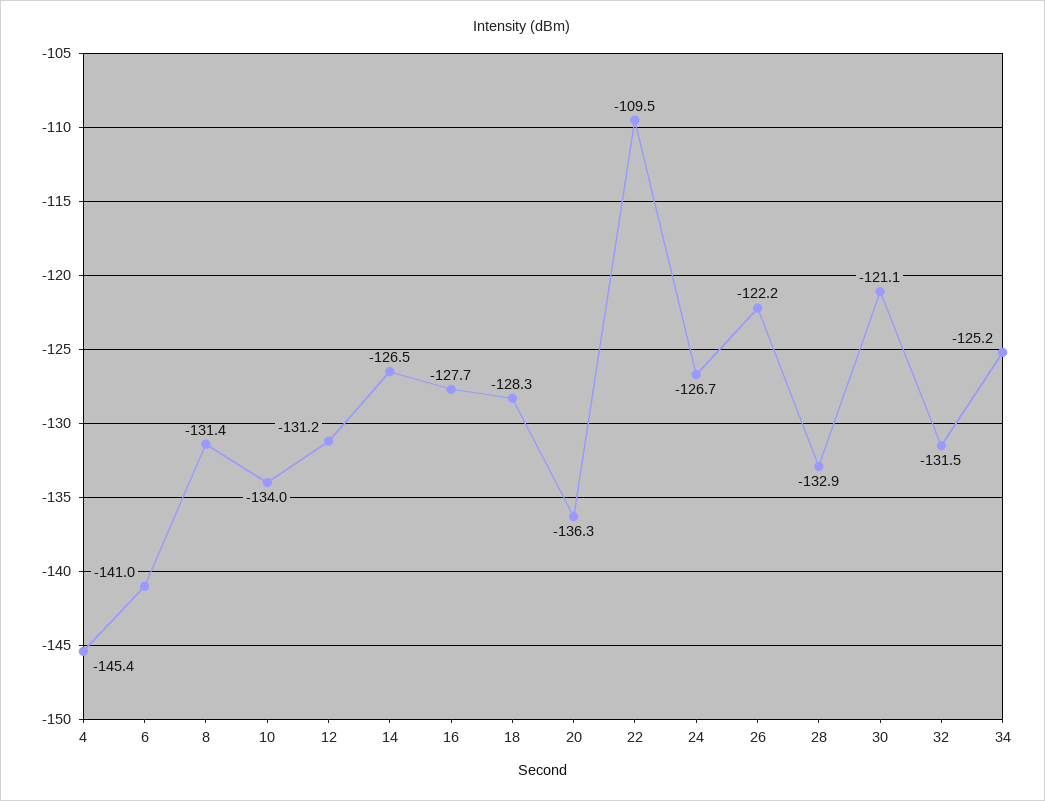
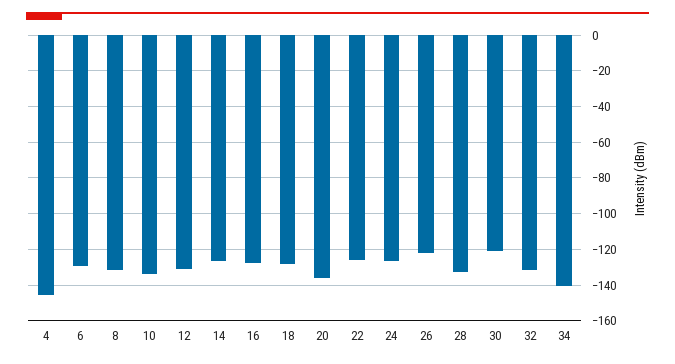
  {
    "4": -145.4,
-   "6": -141,
+   "6": -130,
    "8": -131.4,
    "10": -134,
    "12": -131.2,
    "14": -126.5,
    "16": -127.7,
    "18": -128.3,
    "20": -136.3,
-   "22": -109.5,
+   "22": -125,
    "24": -126.7,
    "26": -122.2,
    "28": -132.9,
    "30": -121.1,
    "32": -131.5,
-   "34": -125.2
+   "34": -140
  }

